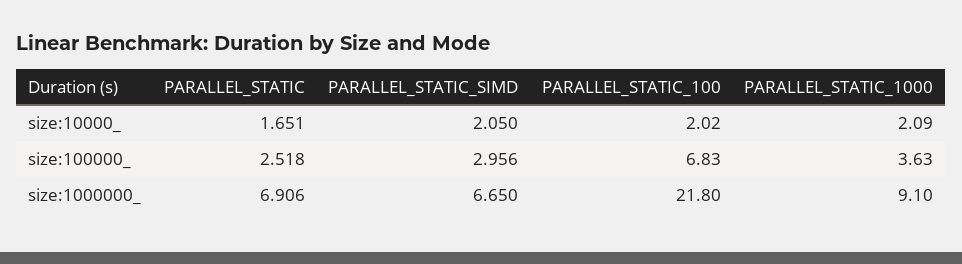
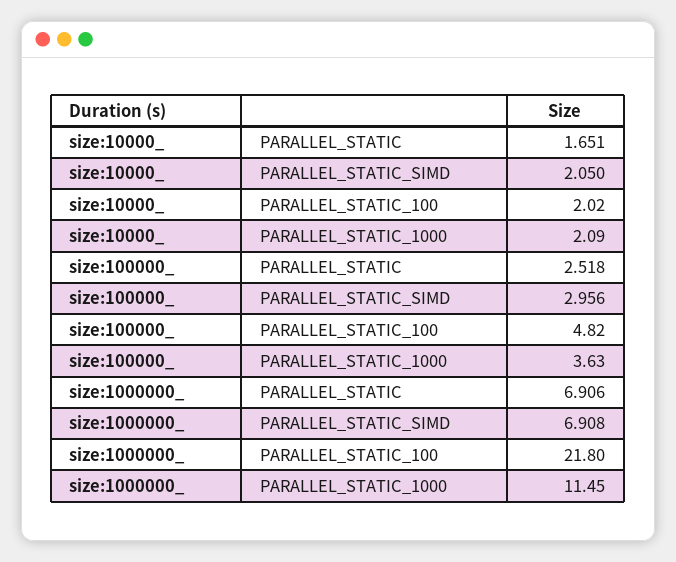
  {
    "PARALLEL_STATIC": {
      "size:10000_": 1.651,
      "size:100000_": 2.518,
      "size:1000000_": 6.906
    },
    "PARALLEL_STATIC_SIMD": {
      "size:10000_": 2.05,
      "size:100000_": 2.956,
-     "size:1000000_": 6.65
+     "size:1000000_": 6.908
    },
    "PARALLEL_STATIC_100": {
      "size:10000_": 2.02,
-     "size:100000_": 6.83,
+     "size:100000_": 4.82,
      "size:1000000_": 21.8
    },
    "PARALLEL_STATIC_1000": {
      "size:10000_": 2.09,
      "size:100000_": 3.63,
-     "size:1000000_": 9.1
+     "size:1000000_": 11.45
    }
  }

